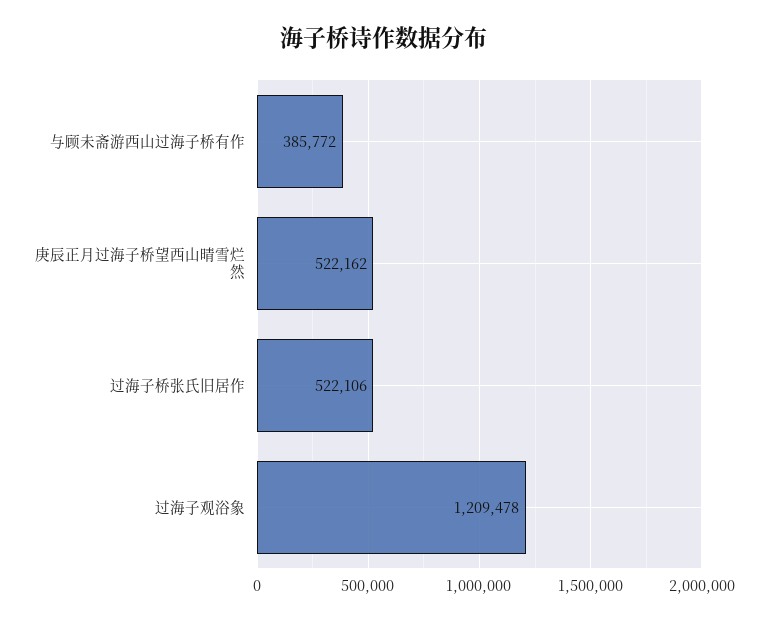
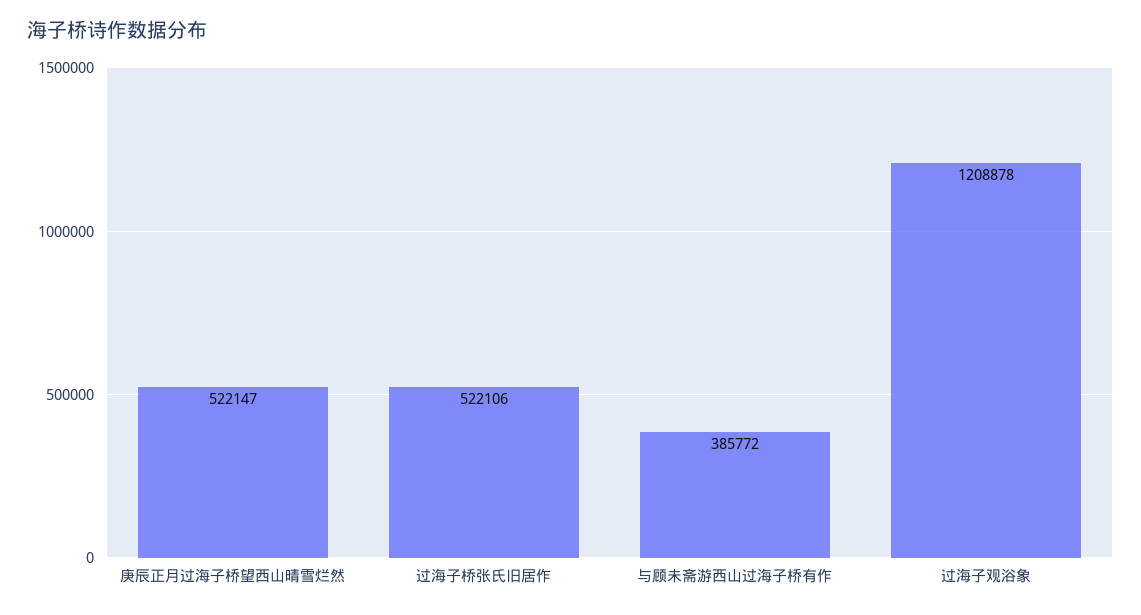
  {
    "与顾未斋游西山过海子桥有作": 385772,
-   "庚辰正月过海子桥望西山晴雪烂然": 522162,
+   "庚辰正月过海子桥望西山晴雪烂然": 522147,
    "过海子桥张氏旧居作": 522106,
-   "过海子观浴象": 1209478
+   "过海子观浴象": 1208878
  }

